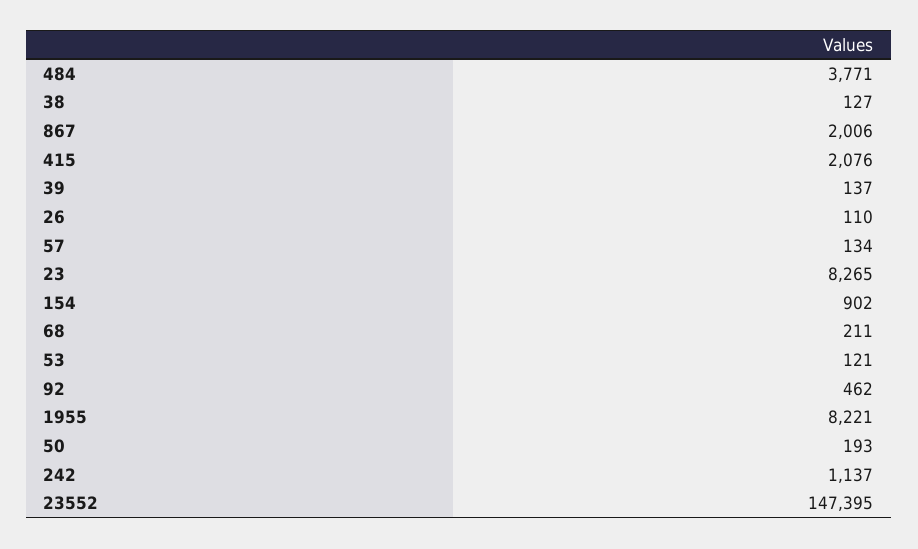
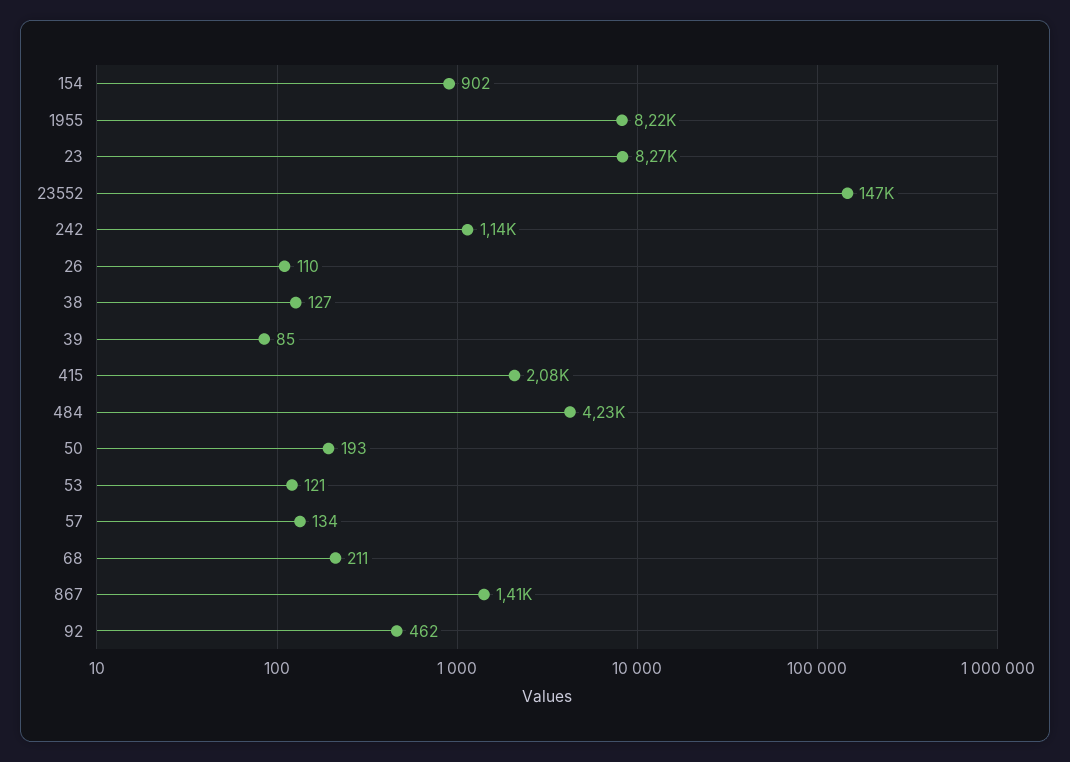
  {
-   "484": 3771,
+   "484": 4230,
    "38": 127,
-   "867": 2006,
+   "867": 1410,
    "415": 2076,
-   "39": 137,
+   "39": 85,
    "26": 110,
    "57": 134,
    "23": 8265,
    "154": 902,
    "68": 211,
    "53": 121,
    "92": 462,
    "1955": 8221,
    "50": 193,
    "242": 1137,
    "23552": 147395
  }

